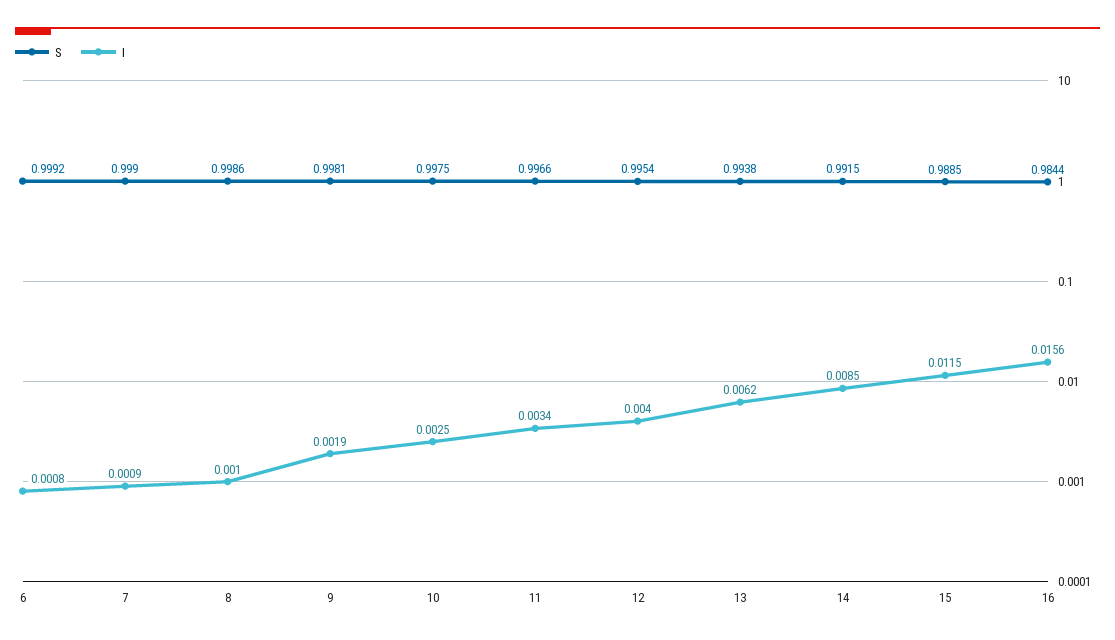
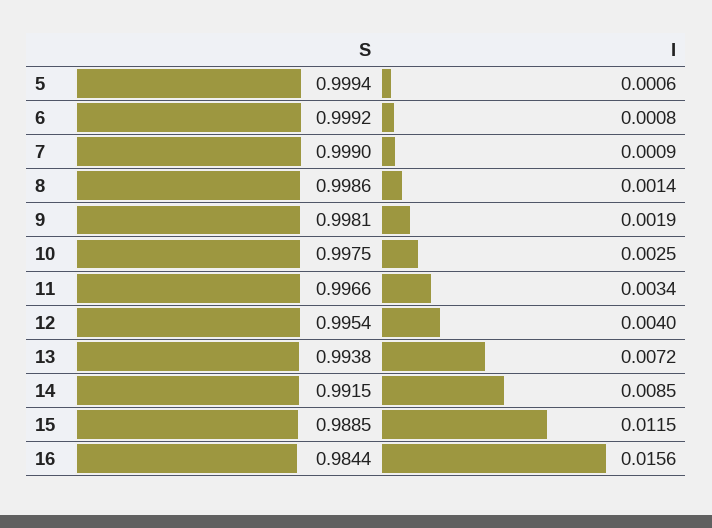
  {
    "S": {
      "6": 0.9992,
      "7": 0.999,
      "8": 0.9986,
      "9": 0.9981,
      "10": 0.9975,
      "11": 0.9966,
      "12": 0.9954,
      "13": 0.9938,
      "14": 0.9915,
      "15": 0.9885,
-     "16": 0.9844
+     "16": 0.9844,
+     "5": 0.9994
    },
    "I": {
      "6": 0.0008,
      "7": 0.0009,
-     "8": 0.001,
+     "8": 0.0014,
      "9": 0.0019,
      "10": 0.0025,
      "11": 0.0034,
      "12": 0.004,
-     "13": 0.0062,
+     "13": 0.0072,
      "14": 0.0085,
      "15": 0.0115,
-     "16": 0.0156
+     "16": 0.0156,
+     "5": 0.0006
    }
  }

